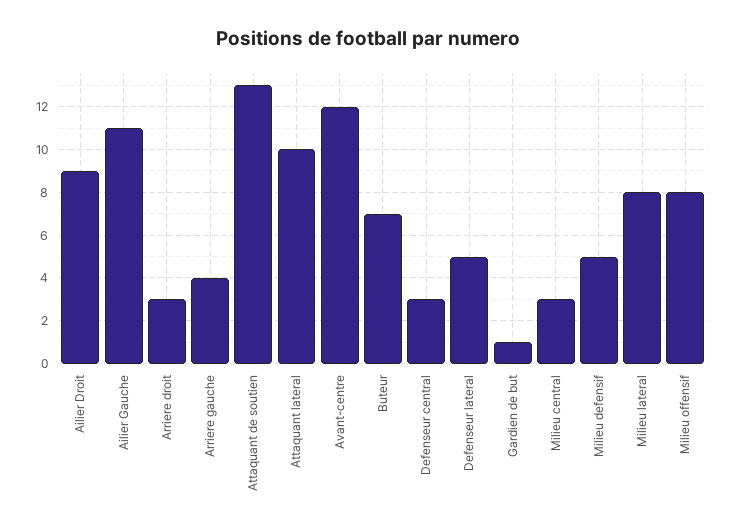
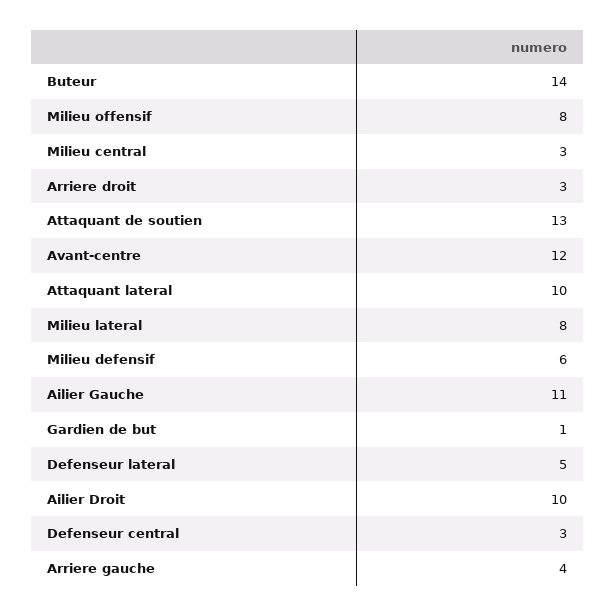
  {
-   "Ailier Droit": 9,
+   "Ailier Droit": 10,
    "Ailier Gauche": 11,
    "Arriere droit": 3,
    "Arriere gauche": 4,
    "Attaquant de soutien": 13,
    "Attaquant lateral": 10,
    "Avant-centre": 12,
-   "Buteur": 7,
+   "Buteur": 14,
    "Defenseur central": 3,
    "Defenseur lateral": 5,
    "Gardien de but": 1,
    "Milieu central": 3,
-   "Milieu defensif": 5,
+   "Milieu defensif": 6,
    "Milieu lateral": 8,
    "Milieu offensif": 8
  }

